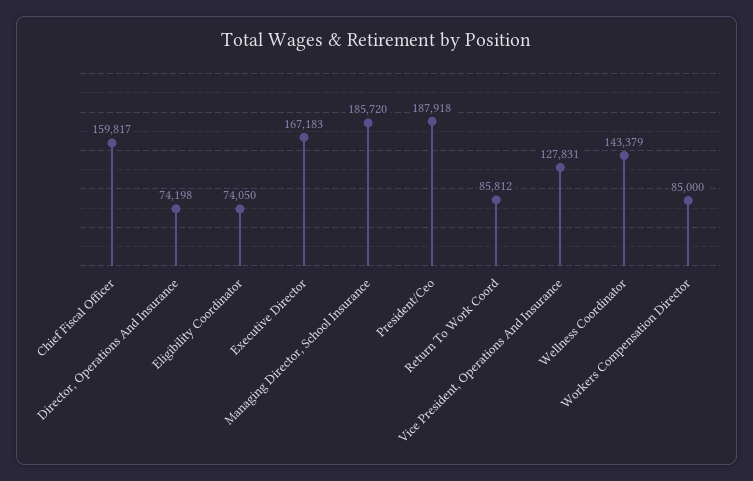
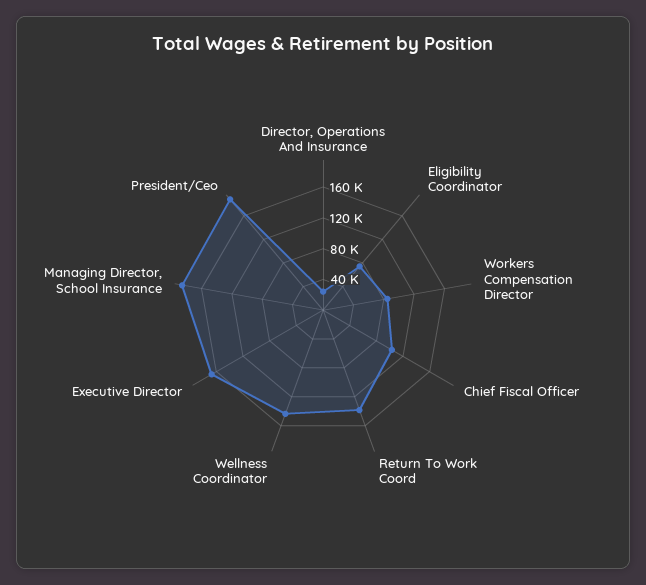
  {
-   "Chief Fiscal Officer": 159817,
+   "Chief Fiscal Officer": 100000,
-   "Director, Operations And Insurance": 74198,
+   "Director, Operations And Insurance": 20000,
    "Eligibility Coordinator": 74050,
    "Executive Director": 167183,
    "Managing Director, School Insurance": 185720,
    "President/Ceo": 187918,
-   "Return To Work Coord": 85812,
+   "Return To Work Coord": 140000,
-   "Vice President, Operations And Insurance": 127831,
    "Wellness Coordinator": 143379,
    "Workers Compensation Director": 85000
  }

